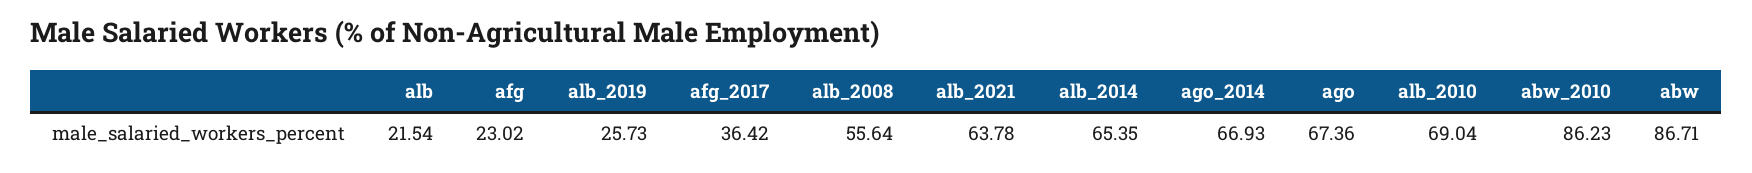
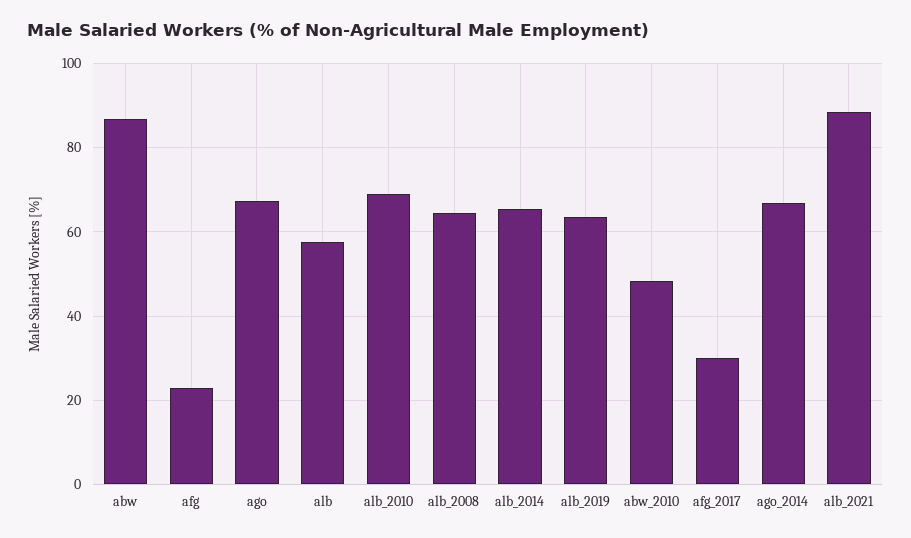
  {
-   "alb": 21.54,
+   "alb": 58,
    "afg": 23.02,
-   "alb_2019": 25.73,
+   "alb_2019": 64,
-   "afg_2017": 36.42,
+   "afg_2017": 30,
-   "alb_2008": 55.64,
+   "alb_2008": 64,
-   "alb_2021": 63.78,
+   "alb_2021": 88,
    "alb_2014": 65.35,
    "ago_2014": 66.93,
    "ago": 67.36,
    "alb_2010": 69.04,
-   "abw_2010": 86.23,
+   "abw_2010": 48,
    "abw": 86.71
  }

